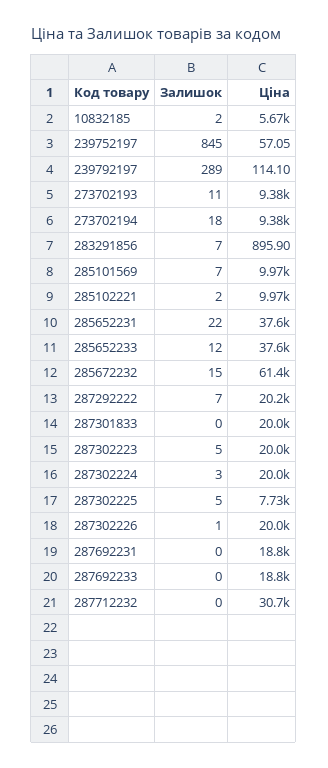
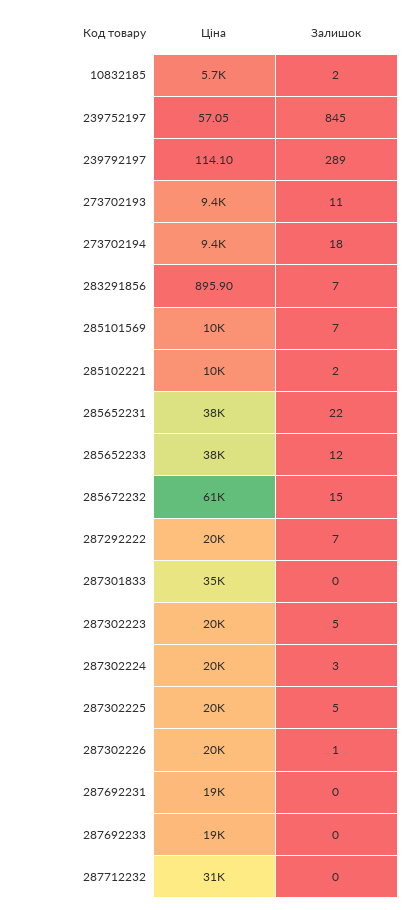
  {
    "Залишок": {
      "10832185": 2,
      "239752197": 845,
      "239792197": 289,
      "273702193": 11,
      "273702194": 18,
      "283291856": 7,
      "285101569": 7,
      "285102221": 2,
      "285652231": 22,
      "285652233": 12,
      "285672232": 15,
      "287292222": 7,
      "287301833": 0,
      "287302223": 5,
      "287302224": 3,
      "287302225": 5,
      "287302226": 1,
      "287692231": 0,
      "287692233": 0,
      "287712232": 0
    },
    "Ціна": {
      "10832185": 5670,
      "239752197": 57.05,
      "239792197": 114.1,
      "273702193": 9380,
      "273702194": 9380,
      "283291856": 895.9,
      "285101569": 9970,
      "285102221": 9970,
      "285652231": 37600,
      "285652233": 37600,
      "285672232": 61400,
      "287292222": 20200,
-     "287301833": 20000,
+     "287301833": 35000,
      "287302223": 20000,
      "287302224": 20000,
-     "287302225": 7730,
+     "287302225": 20000,
      "287302226": 20000,
      "287692231": 18800,
      "287692233": 18800,
      "287712232": 30700
    }
  }

